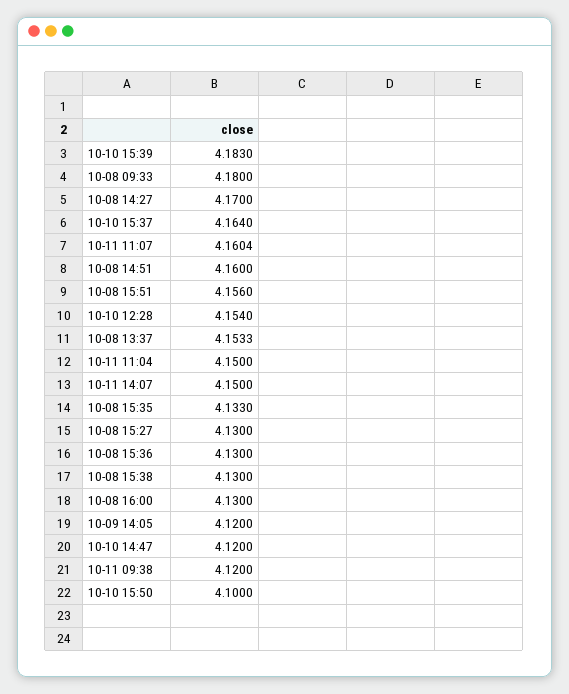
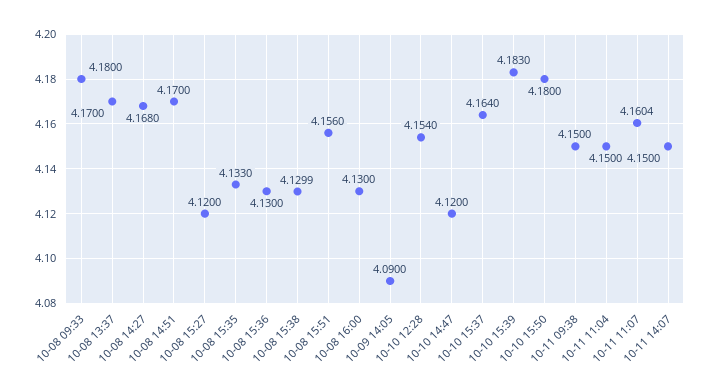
  {
    "10-10 15:39": 4.183,
    "10-08 09:33": 4.18,
-   "10-08 14:27": 4.17,
+   "10-08 14:27": 4.168,
    "10-10 15:37": 4.164,
    "10-11 11:07": 4.1604,
-   "10-08 14:51": 4.16,
+   "10-08 14:51": 4.17,
    "10-08 15:51": 4.156,
    "10-10 12:28": 4.154,
-   "10-08 13:37": 4.1533,
+   "10-08 13:37": 4.17,
    "10-11 11:04": 4.15,
    "10-11 14:07": 4.15,
    "10-08 15:35": 4.133,
-   "10-08 15:27": 4.13,
+   "10-08 15:27": 4.12,
    "10-08 15:36": 4.13,
-   "10-08 15:38": 4.13,
+   "10-08 15:38": 4.1299,
    "10-08 16:00": 4.13,
-   "10-09 14:05": 4.12,
+   "10-09 14:05": 4.09,
    "10-10 14:47": 4.12,
-   "10-11 09:38": 4.12,
+   "10-11 09:38": 4.15,
-   "10-10 15:50": 4.1
+   "10-10 15:50": 4.18
  }

